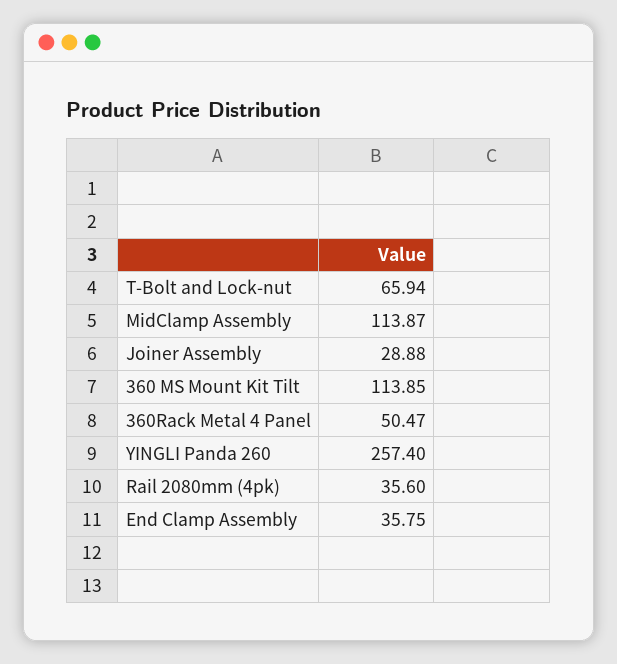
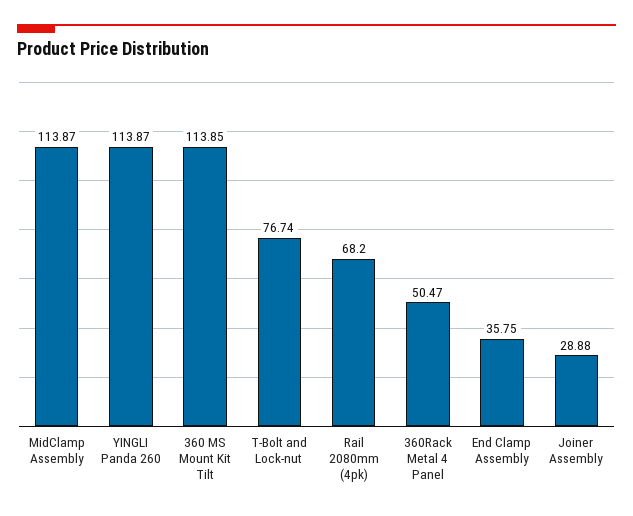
  {
-   "T-Bolt and Lock-nut": 65.94,
+   "T-Bolt and Lock-nut": 76.74,
    "MidClamp Assembly": 113.87,
    "Joiner Assembly": 28.88,
    "360 MS Mount Kit Tilt": 113.85,
    "360Rack Metal 4 Panel": 50.47,
-   "YINGLI Panda 260": 257.4,
+   "YINGLI Panda 260": 113.87,
-   "Rail 2080mm (4pk)": 35.6,
+   "Rail 2080mm (4pk)": 68.2,
    "End Clamp Assembly": 35.75
  }

